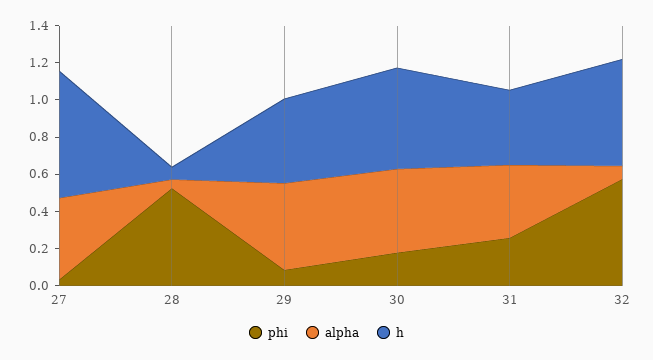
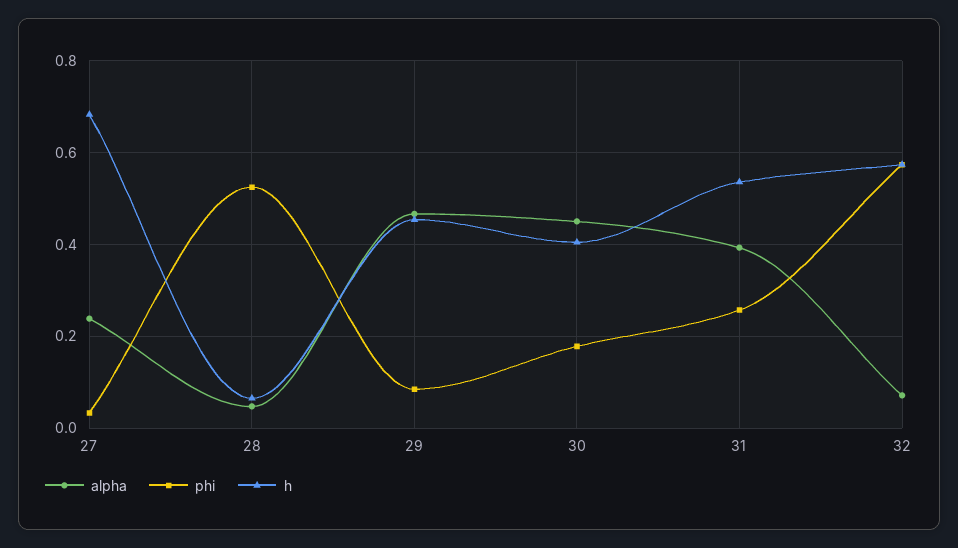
  {
    "phi": {
      "27": 0.04,
      "28": 0.52,
      "29": 0.08,
      "30": 0.18,
      "31": 0.26,
      "32": 0.58
    },
    "alpha": {
-     "27": 0.45,
+     "27": 0.24,
      "28": 0.04,
      "29": 0.46,
      "30": 0.46,
      "31": 0.4,
      "32": 0.08
    },
    "h": {
      "27": 0.68,
      "28": 0.06,
      "29": 0.46,
-     "30": 0.55,
+     "30": 0.4,
-     "31": 0.4,
+     "31": 0.54,
      "32": 0.58
    }
  }

